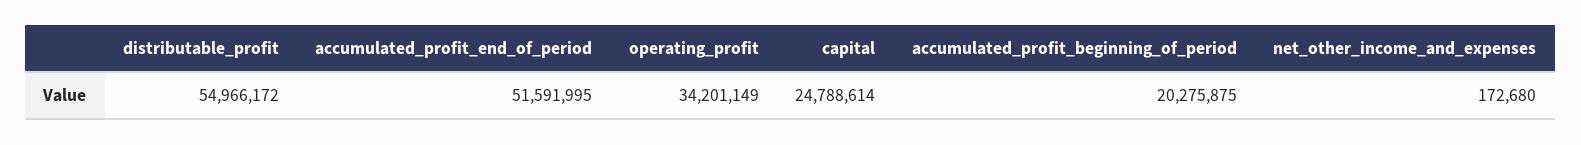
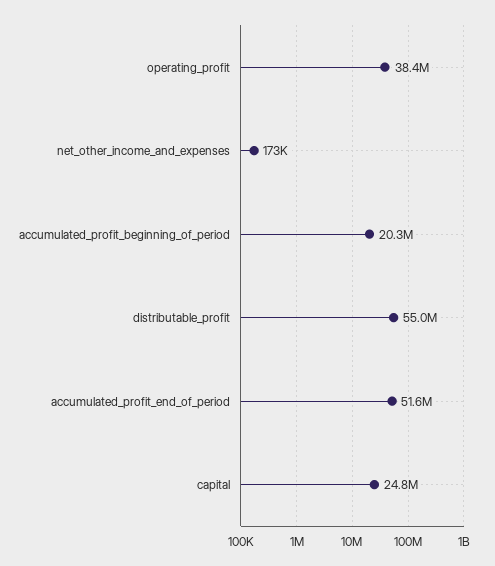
  {
    "distributable_profit": 54966172,
    "accumulated_profit_end_of_period": 51591995,
-   "operating_profit": 34201149,
+   "operating_profit": 38400000,
    "capital": 24788614,
    "accumulated_profit_beginning_of_period": 20275875,
    "net_other_income_and_expenses": 172680
  }

